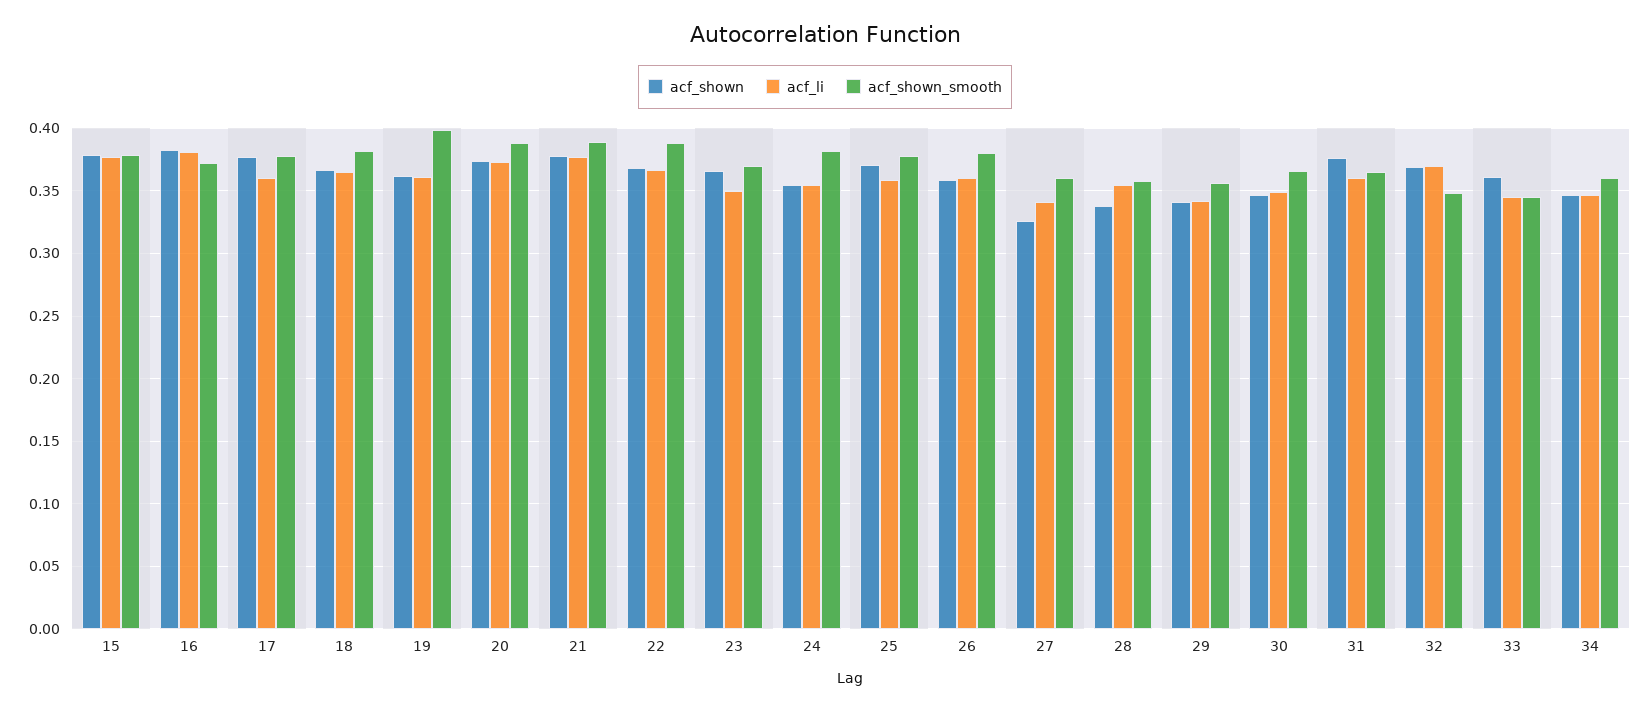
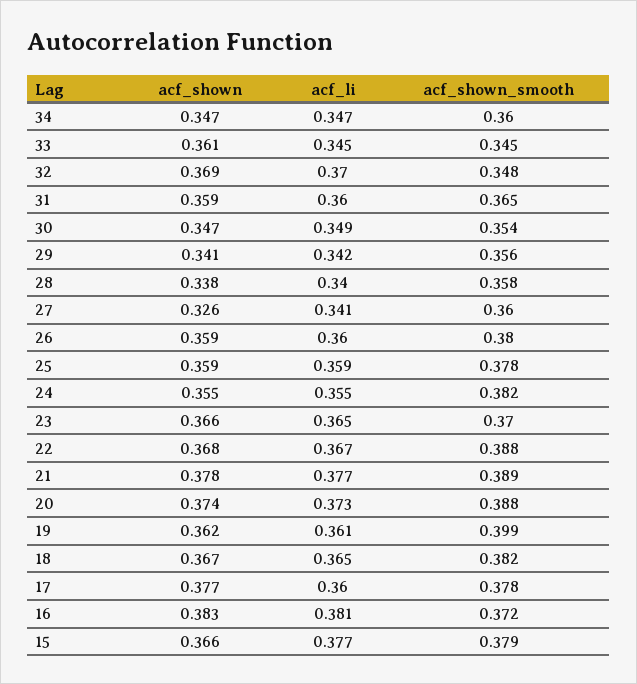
  {
    "acf_shown": {
-     "15": 0.38,
+     "15": 0.366,
      "16": 0.383,
      "17": 0.377,
      "18": 0.367,
      "19": 0.362,
      "20": 0.374,
      "21": 0.378,
      "22": 0.368,
      "23": 0.366,
      "24": 0.355,
-     "25": 0.37,
+     "25": 0.359,
      "26": 0.359,
      "27": 0.326,
      "28": 0.338,
      "29": 0.341,
      "30": 0.347,
-     "31": 0.375,
+     "31": 0.359,
      "32": 0.369,
      "33": 0.361,
      "34": 0.347
    },
    "acf_li": {
      "15": 0.377,
      "16": 0.381,
      "17": 0.36,
      "18": 0.365,
      "19": 0.361,
      "20": 0.373,
      "21": 0.377,
      "22": 0.367,
-     "23": 0.35,
+     "23": 0.365,
      "24": 0.355,
      "25": 0.359,
      "26": 0.36,
      "27": 0.341,
-     "28": 0.355,
+     "28": 0.34,
      "29": 0.342,
      "30": 0.349,
      "31": 0.36,
      "32": 0.37,
      "33": 0.345,
      "34": 0.347
    },
    "acf_shown_smooth": {
      "15": 0.379,
      "16": 0.372,
      "17": 0.378,
      "18": 0.382,
      "19": 0.399,
      "20": 0.388,
      "21": 0.389,
      "22": 0.388,
      "23": 0.37,
      "24": 0.382,
      "25": 0.378,
      "26": 0.38,
      "27": 0.36,
      "28": 0.358,
      "29": 0.356,
-     "30": 0.365,
+     "30": 0.354,
      "31": 0.365,
      "32": 0.348,
      "33": 0.345,
      "34": 0.36
    }
  }

